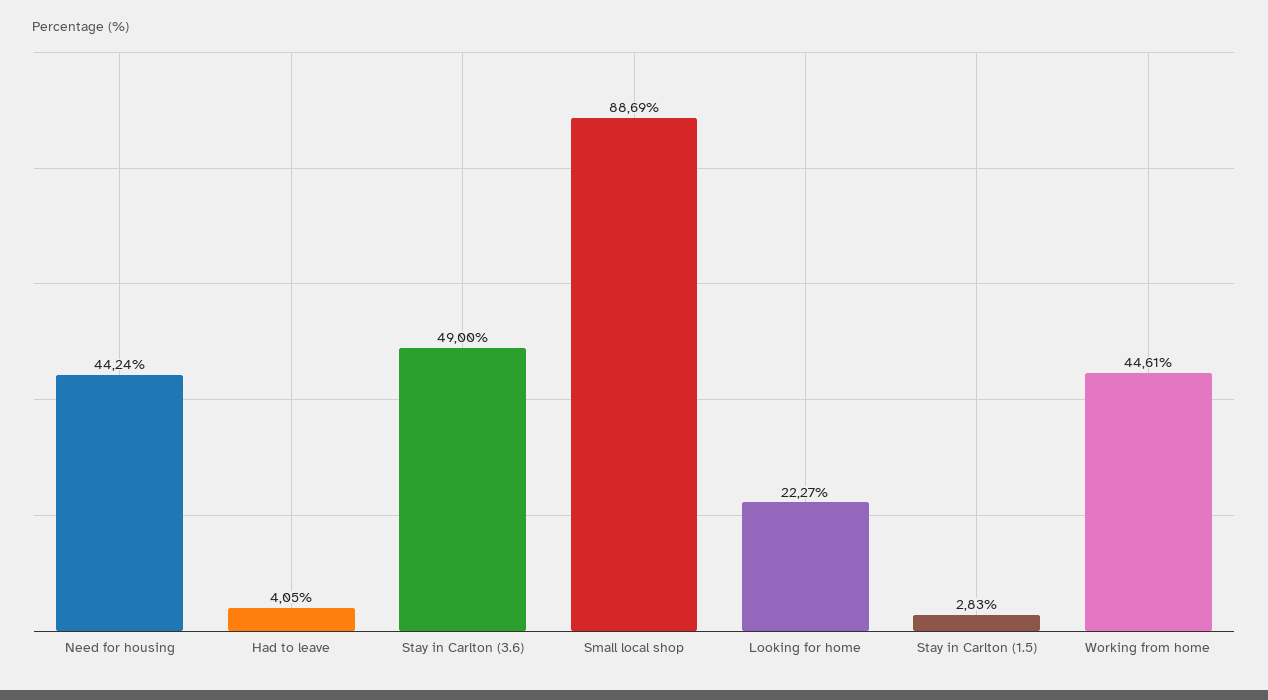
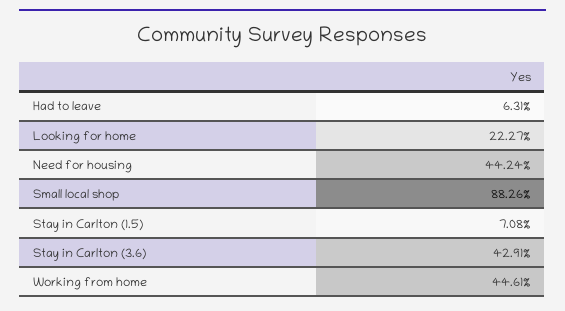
  {
    "Need for housing": 44.24,
-   "Had to leave": 4.05,
+   "Had to leave": 6.31,
-   "Stay in Carlton (3.6)": 49,
+   "Stay in Carlton (3.6)": 42.91,
-   "Small local shop": 88.69,
+   "Small local shop": 88.26,
    "Looking for home": 22.27,
-   "Stay in Carlton (1.5)": 2.83,
+   "Stay in Carlton (1.5)": 7.08,
    "Working from home": 44.61
  }

